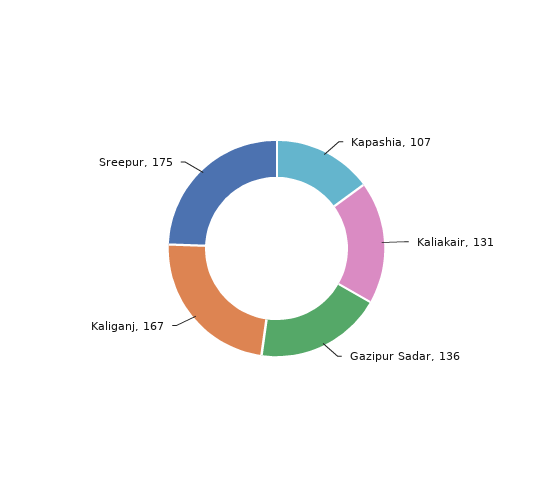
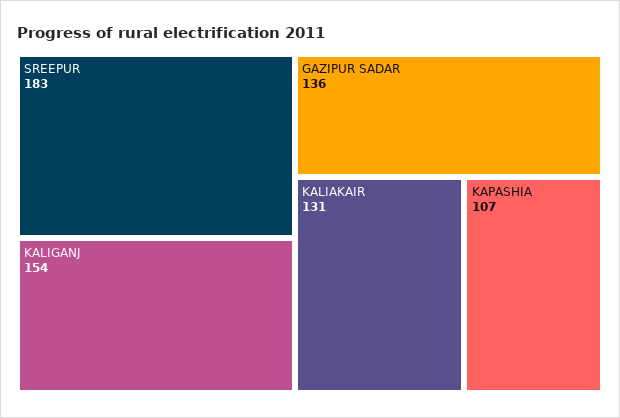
  {
    "Kapashia": 107,
    "Kaliakair": 131,
    "Gazipur Sadar": 136,
-   "Kaliganj": 167,
+   "Kaliganj": 154,
-   "Sreepur": 175
+   "Sreepur": 183
  }

